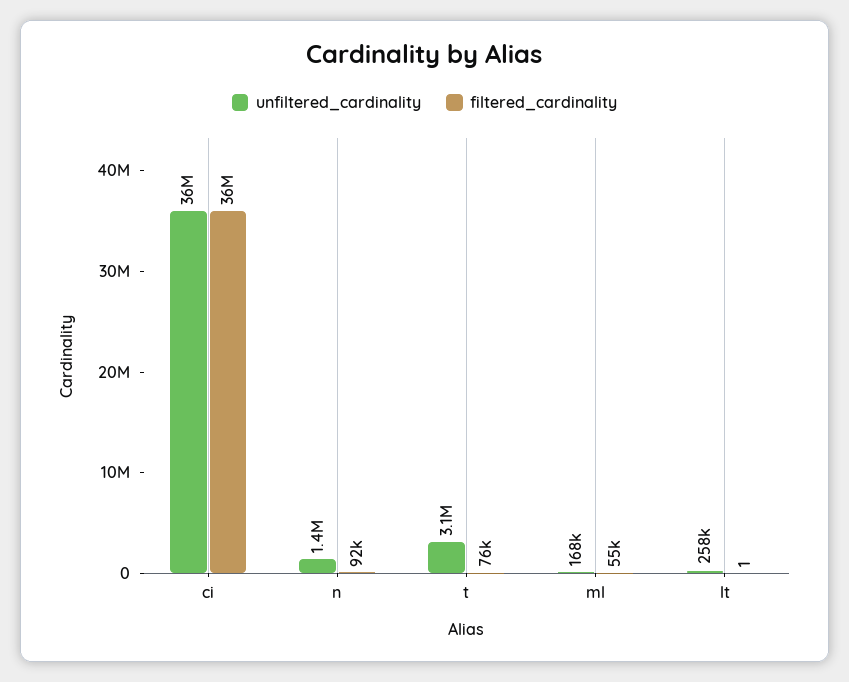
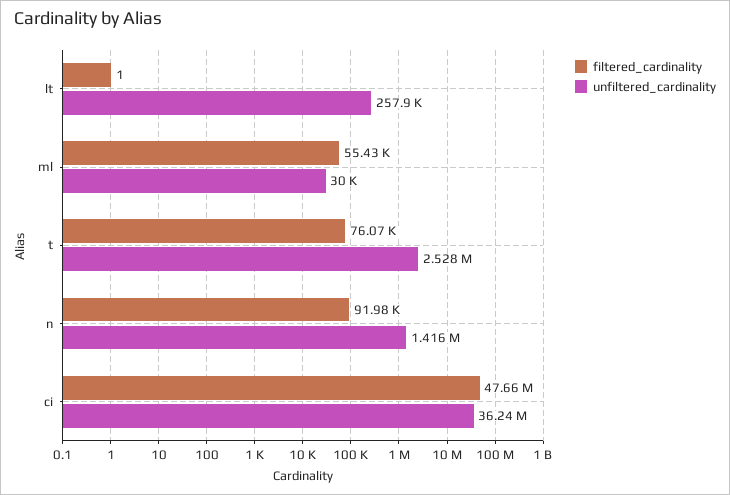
  {
    "unfiltered_cardinality": {
      "ci": 36240000,
      "n": 1416000,
-     "t": 3100000,
+     "t": 2528000,
-     "ml": 168000,
+     "ml": 30000,
      "lt": 257900
    },
    "filtered_cardinality": {
-     "ci": 36000000,
+     "ci": 47660000,
      "n": 91980,
      "t": 76070,
      "ml": 55430,
      "lt": 1
    }
  }

